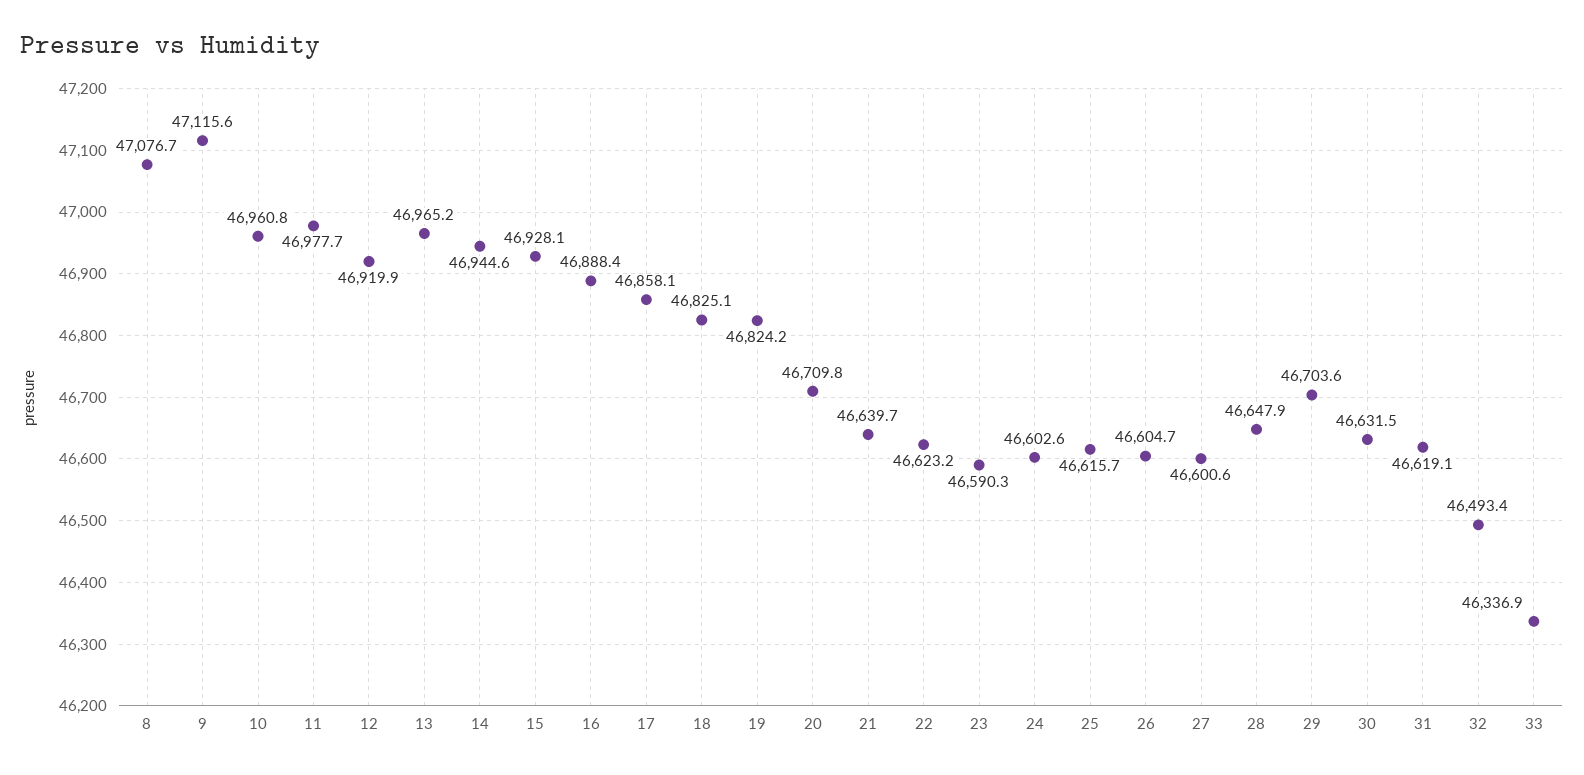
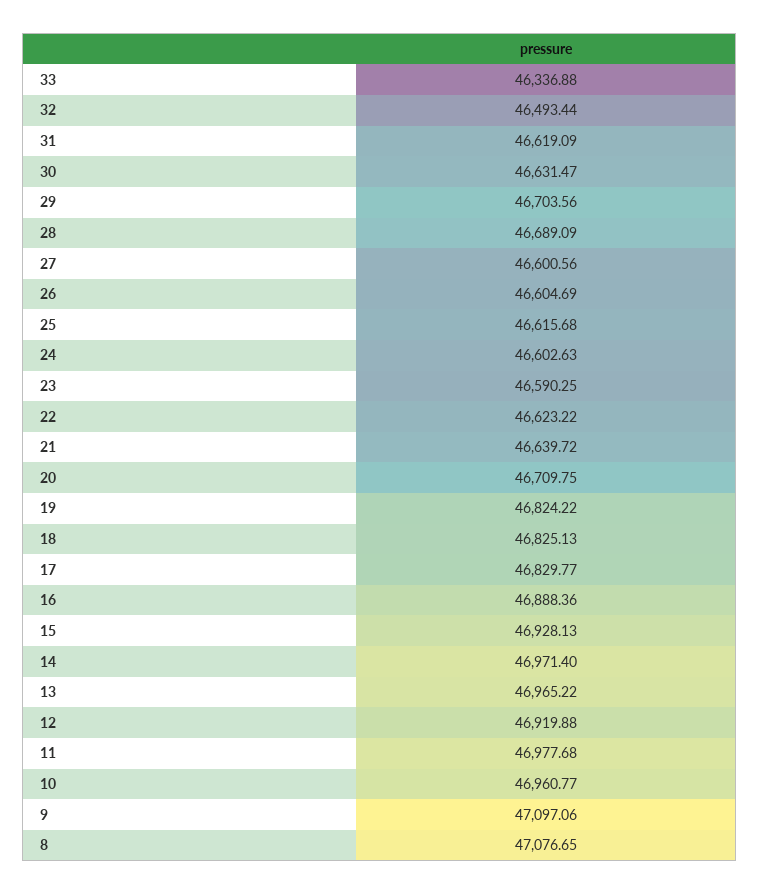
  {
    "8": 47076.65,
-   "9": 47115.6,
+   "9": 47097.06,
    "10": 46960.77,
    "11": 46977.68,
    "12": 46919.88,
    "13": 46965.22,
-   "14": 46944.6,
+   "14": 46971.4,
    "15": 46928.13,
    "16": 46888.36,
-   "17": 46858.1,
+   "17": 46829.77,
    "18": 46825.13,
    "19": 46824.22,
    "20": 46709.75,
    "21": 46639.72,
    "22": 46623.22,
    "23": 46590.25,
    "24": 46602.63,
    "25": 46615.68,
    "26": 46604.69,
    "27": 46600.56,
-   "28": 46647.9,
+   "28": 46689.09,
    "29": 46703.56,
    "30": 46631.47,
    "31": 46619.09,
    "32": 46493.44,
    "33": 46336.88
  }

